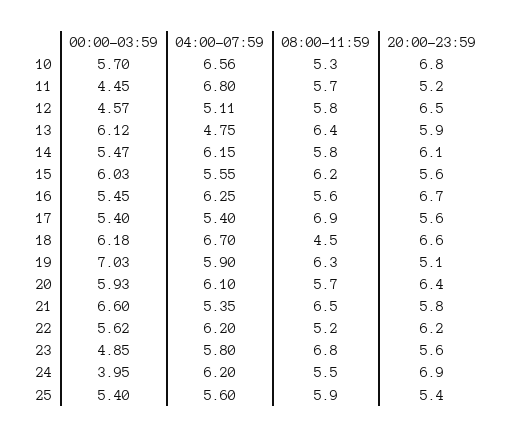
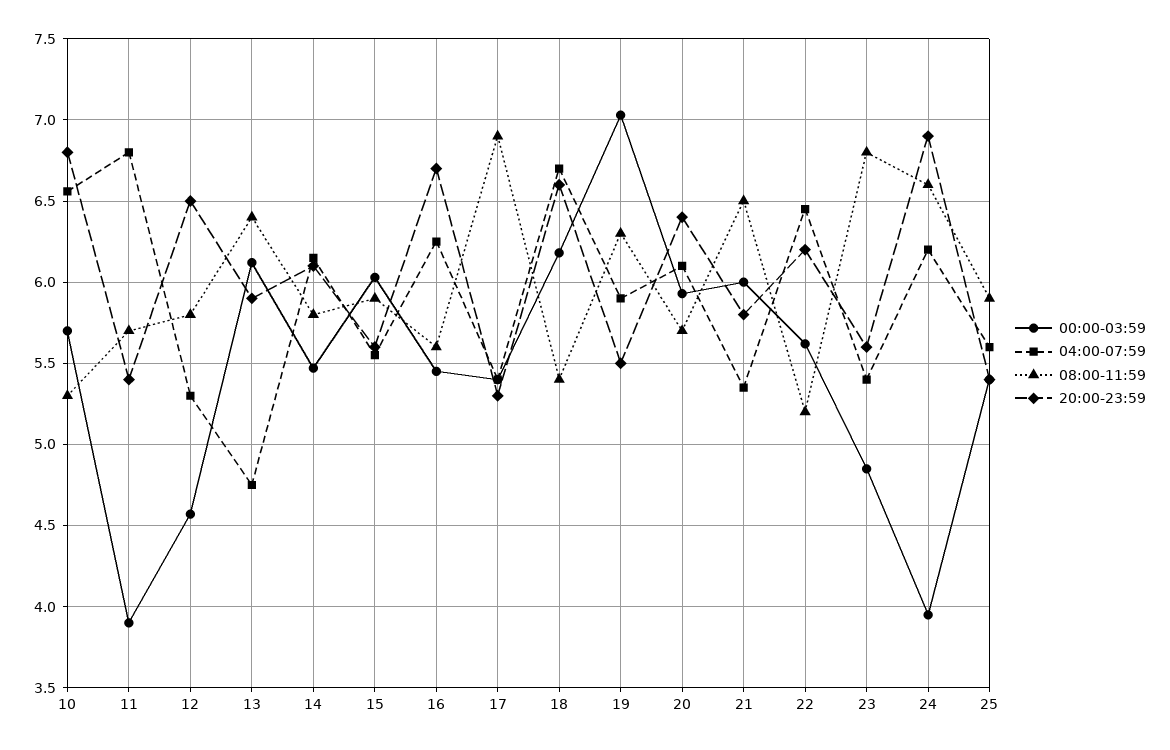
  {
    "00:00-03:59": {
      "10": 5.7,
-     "11": 4.45,
+     "11": 3.9,
      "12": 4.57,
      "13": 6.12,
      "14": 5.47,
      "15": 6.03,
      "16": 5.45,
      "17": 5.4,
      "18": 6.18,
      "19": 7.03,
      "20": 5.93,
-     "21": 6.6,
+     "21": 6,
      "22": 5.62,
      "23": 4.85,
      "24": 3.95,
      "25": 5.4
    },
    "04:00-07:59": {
      "10": 6.56,
      "11": 6.8,
-     "12": 5.11,
+     "12": 5.3,
      "13": 4.75,
      "14": 6.15,
      "15": 5.55,
      "16": 6.25,
      "17": 5.4,
      "18": 6.7,
      "19": 5.9,
      "20": 6.1,
      "21": 5.35,
-     "22": 6.2,
+     "22": 6.45,
-     "23": 5.8,
+     "23": 5.4,
      "24": 6.2,
      "25": 5.6
    },
    "08:00-11:59": {
      "10": 5.3,
      "11": 5.7,
      "12": 5.8,
      "13": 6.4,
      "14": 5.8,
-     "15": 6.2,
+     "15": 5.9,
      "16": 5.6,
      "17": 6.9,
-     "18": 4.5,
+     "18": 5.4,
      "19": 6.3,
      "20": 5.7,
      "21": 6.5,
      "22": 5.2,
      "23": 6.8,
-     "24": 5.5,
+     "24": 6.6,
      "25": 5.9
    },
    "20:00-23:59": {
      "10": 6.8,
-     "11": 5.2,
+     "11": 5.4,
      "12": 6.5,
      "13": 5.9,
      "14": 6.1,
      "15": 5.6,
      "16": 6.7,
-     "17": 5.6,
+     "17": 5.3,
      "18": 6.6,
-     "19": 5.1,
+     "19": 5.5,
      "20": 6.4,
      "21": 5.8,
      "22": 6.2,
      "23": 5.6,
      "24": 6.9,
      "25": 5.4
    }
  }

